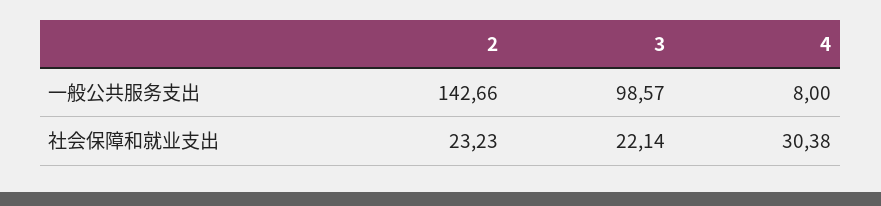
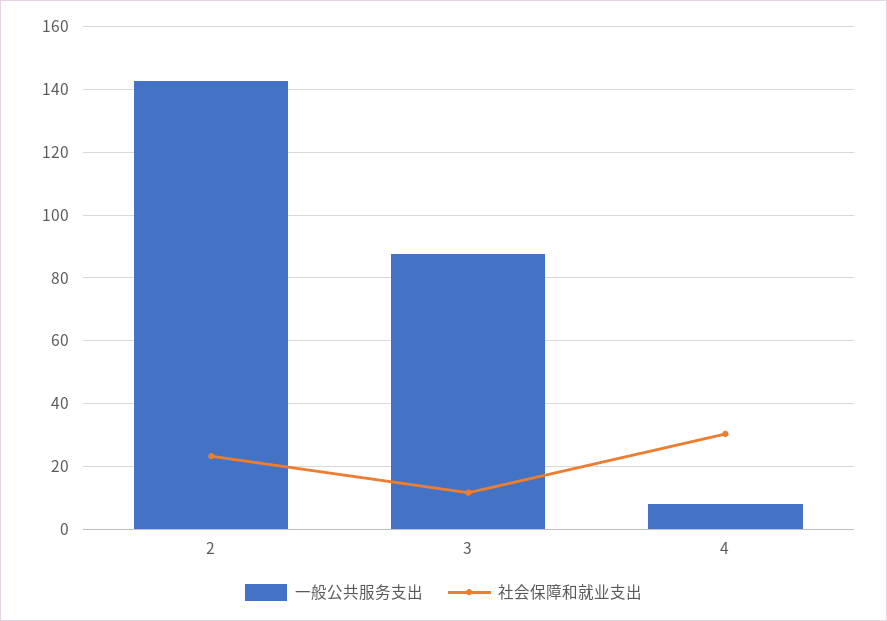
  {
    "一般公共服务支出": {
      "2": 142.66,
-     "3": 98.57,
+     "3": 88,
      "4": 8
    },
    "社会保障和就业支出": {
      "2": 23.23,
-     "3": 22.14,
+     "3": 12,
      "4": 30.38
    }
  }

